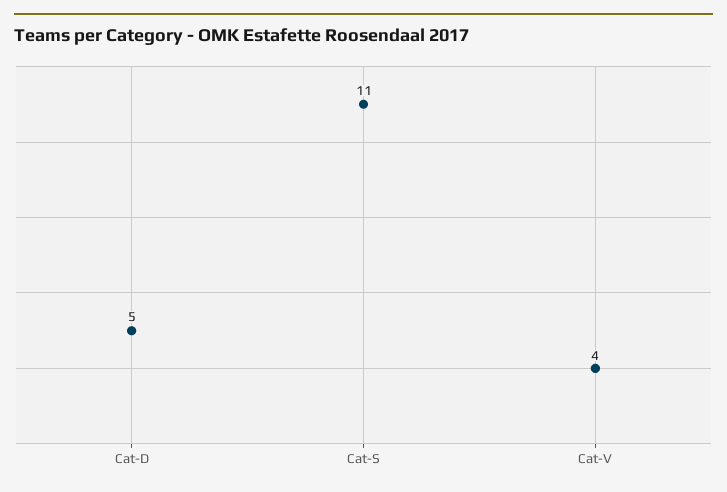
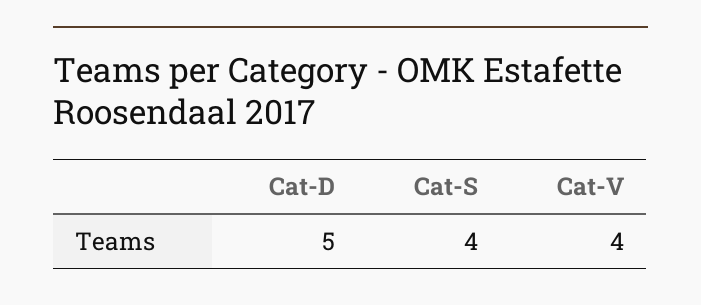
  {
    "Cat-D": 5,
-   "Cat-S": 11,
+   "Cat-S": 4,
    "Cat-V": 4
  }

